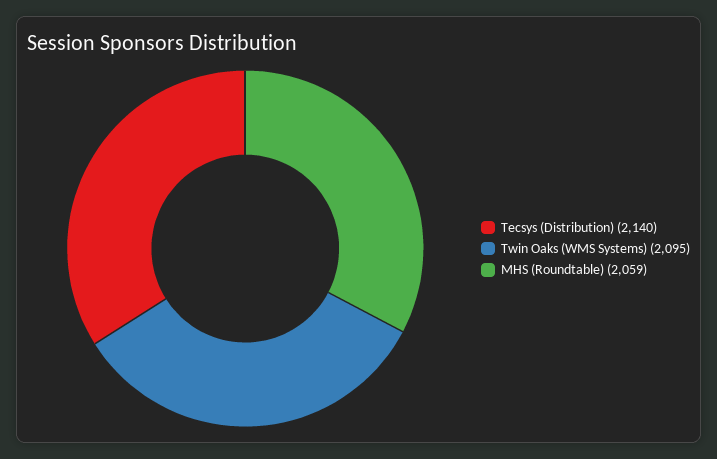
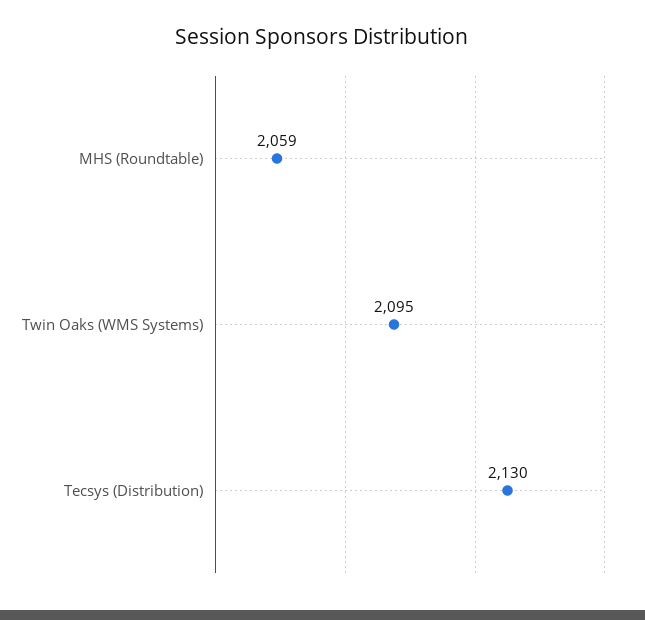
  {
-   "Tecsys (Distribution)": 2140,
+   "Tecsys (Distribution)": 2130,
    "Twin Oaks (WMS Systems)": 2095,
    "MHS (Roundtable)": 2059
  }

